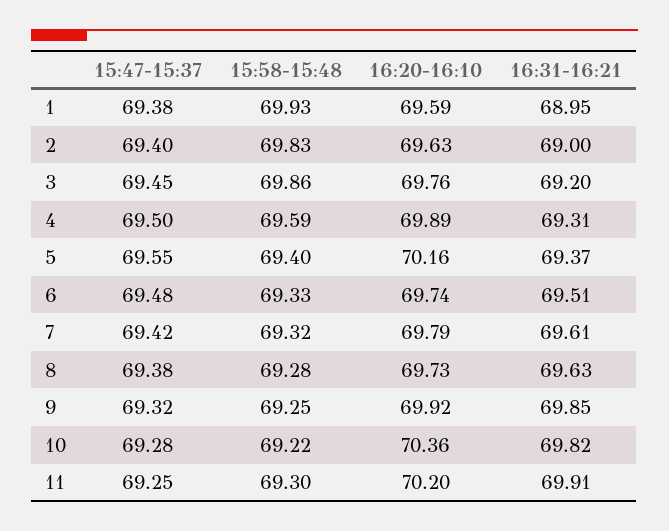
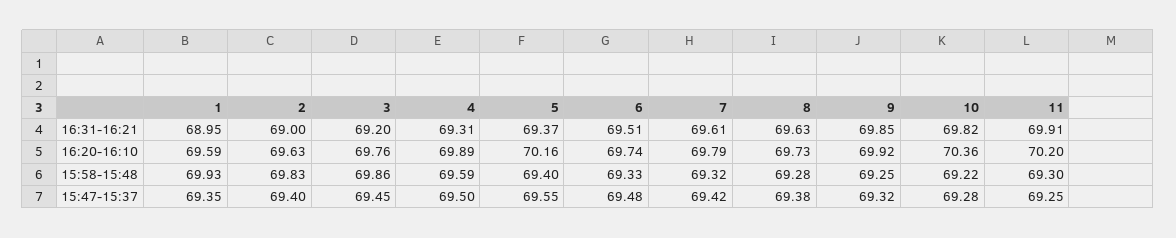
  {
    "15:47-15:37": {
-     "1": 69.38,
+     "1": 69.35,
      "2": 69.4,
      "3": 69.45,
      "4": 69.5,
      "5": 69.55,
      "6": 69.48,
      "7": 69.42,
      "8": 69.38,
      "9": 69.32,
      "10": 69.28,
      "11": 69.25
    },
    "15:58-15:48": {
      "1": 69.93,
      "2": 69.83,
      "3": 69.86,
      "4": 69.59,
      "5": 69.4,
      "6": 69.33,
      "7": 69.32,
      "8": 69.28,
      "9": 69.25,
      "10": 69.22,
      "11": 69.3
    },
    "16:20-16:10": {
      "1": 69.59,
      "2": 69.63,
      "3": 69.76,
      "4": 69.89,
      "5": 70.16,
      "6": 69.74,
      "7": 69.79,
      "8": 69.73,
      "9": 69.92,
      "10": 70.36,
      "11": 70.2
    },
    "16:31-16:21": {
      "1": 68.95,
      "2": 69,
      "3": 69.2,
      "4": 69.31,
      "5": 69.37,
      "6": 69.51,
      "7": 69.61,
      "8": 69.63,
      "9": 69.85,
      "10": 69.82,
      "11": 69.91
    }
  }

